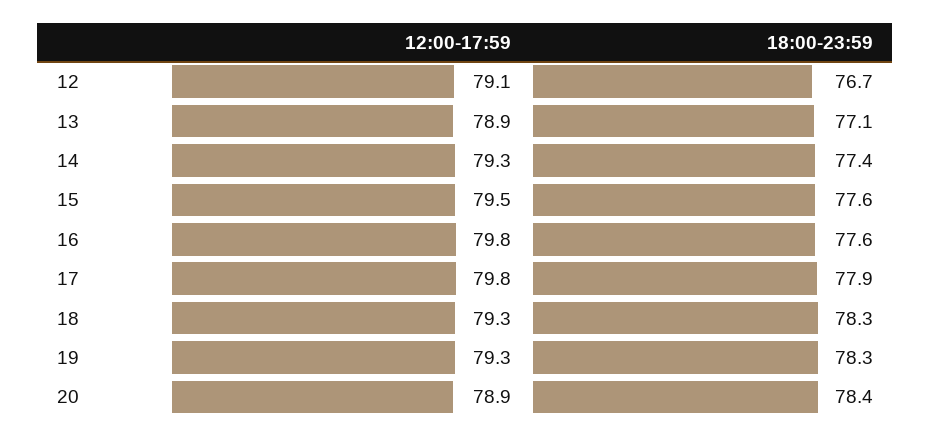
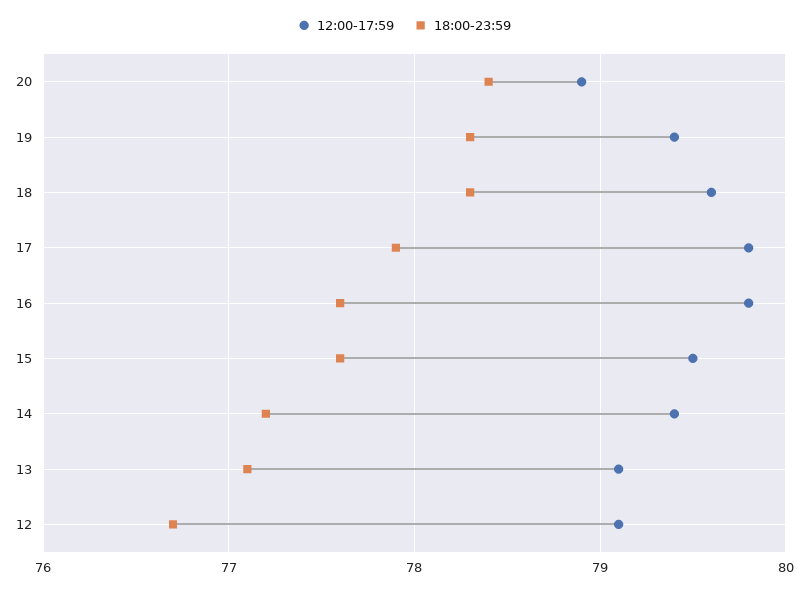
  {
    "12:00-17:59": {
      "12": 79.1,
-     "13": 78.9,
+     "13": 79.1,
-     "14": 79.3,
+     "14": 79.4,
      "15": 79.5,
      "16": 79.8,
      "17": 79.8,
-     "18": 79.3,
+     "18": 79.6,
-     "19": 79.3,
+     "19": 79.4,
      "20": 78.9
    },
    "18:00-23:59": {
      "12": 76.7,
      "13": 77.1,
-     "14": 77.4,
+     "14": 77.2,
      "15": 77.6,
      "16": 77.6,
      "17": 77.9,
      "18": 78.3,
      "19": 78.3,
      "20": 78.4
    }
  }

